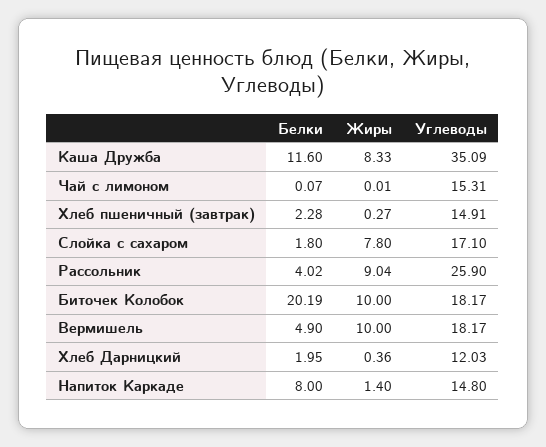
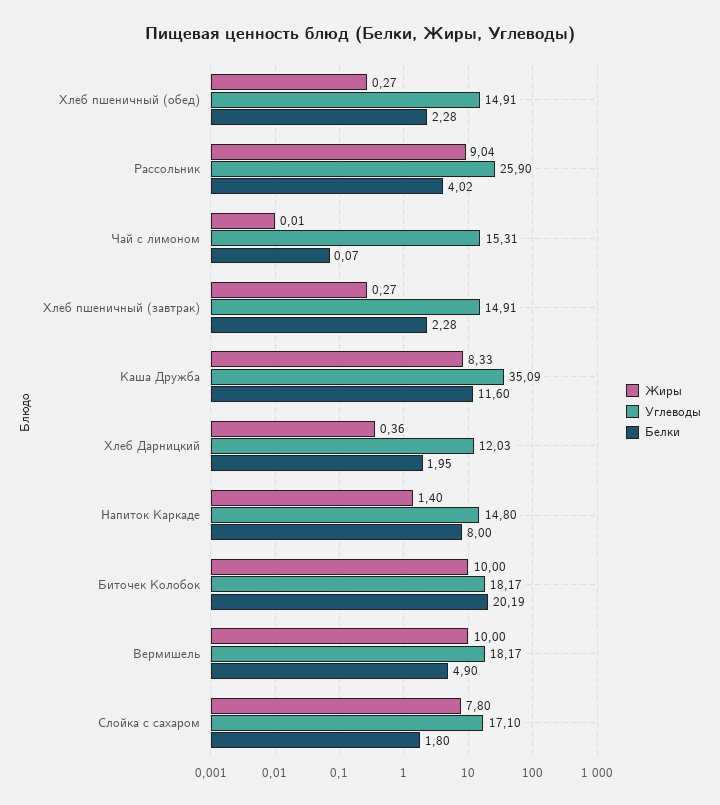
  {
    "Белки": {
      "Каша Дружба": 11.6,
      "Чай с лимоном": 0.07,
      "Хлеб пшеничный (завтрак)": 2.28,
      "Слойка с сахаром": 1.8,
      "Рассольник": 4.02,
      "Биточек Колобок": 20.19,
      "Вермишель": 4.9,
      "Хлеб Дарницкий": 1.95,
-     "Напиток Каркаде": 8
+     "Напиток Каркаде": 8,
+     "Хлеб пшеничный (обед)": 2.28
    },
    "Жиры": {
      "Каша Дружба": 8.33,
      "Чай с лимоном": 0.01,
      "Хлеб пшеничный (завтрак)": 0.27,
      "Слойка с сахаром": 7.8,
      "Рассольник": 9.04,
      "Биточек Колобок": 10,
      "Вермишель": 10,
      "Хлеб Дарницкий": 0.36,
-     "Напиток Каркаде": 1.4
+     "Напиток Каркаде": 1.4,
+     "Хлеб пшеничный (обед)": 0.27
    },
    "Углеводы": {
      "Каша Дружба": 35.09,
      "Чай с лимоном": 15.31,
      "Хлеб пшеничный (завтрак)": 14.91,
      "Слойка с сахаром": 17.1,
      "Рассольник": 25.9,
      "Биточек Колобок": 18.17,
      "Вермишель": 18.17,
      "Хлеб Дарницкий": 12.03,
-     "Напиток Каркаде": 14.8
+     "Напиток Каркаде": 14.8,
+     "Хлеб пшеничный (обед)": 14.91
    }
  }

